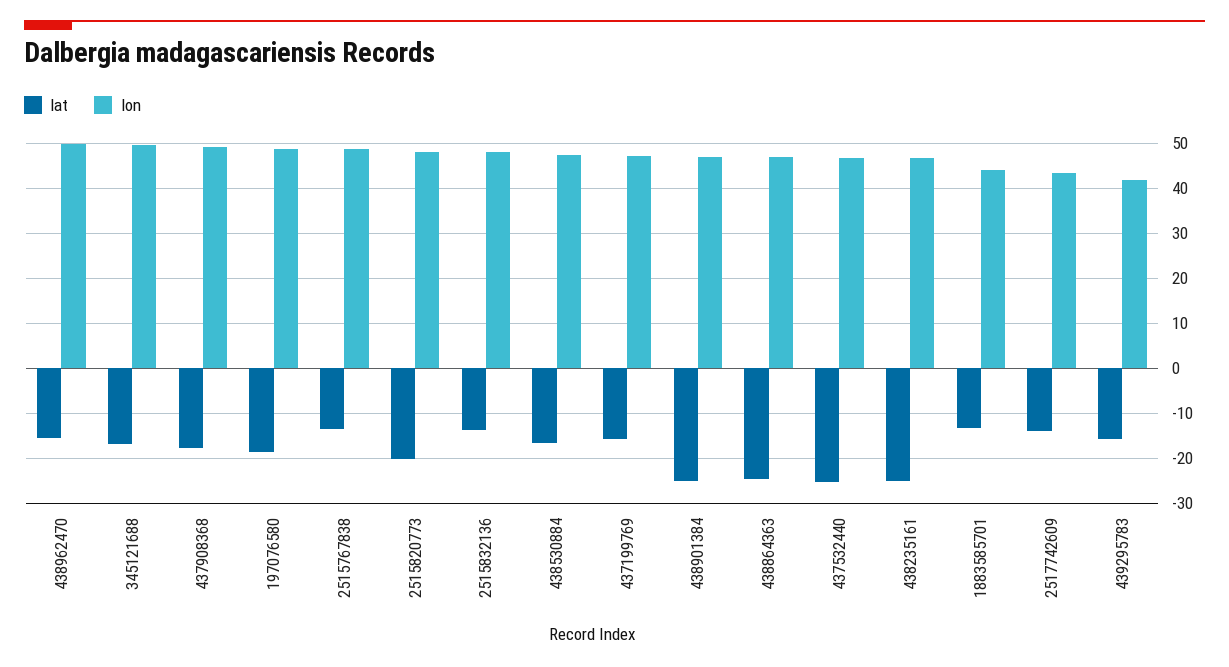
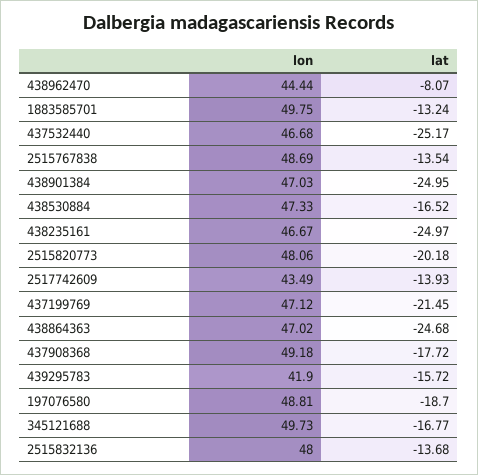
  {
    "lat": {
-     "438962470": -16,
+     "438962470": -8.07,
      "345121688": -16.77,
      "437908368": -17.72,
      "197076580": -18.7,
      "2515767838": -13.54,
      "2515820773": -20.18,
      "2515832136": -13.68,
      "438530884": -16.52,
-     "437199769": -16,
+     "437199769": -21.45,
      "438901384": -24.95,
      "438864363": -24.68,
      "437532440": -25.17,
      "438235161": -24.97,
      "1883585701": -13.24,
      "2517742609": -13.93,
      "439295783": -15.72
    },
    "lon": {
-     "438962470": 50,
+     "438962470": 44.44,
      "345121688": 49.73,
      "437908368": 49.18,
      "197076580": 48.81,
      "2515767838": 48.69,
      "2515820773": 48.06,
      "2515832136": 48,
      "438530884": 47.33,
      "437199769": 47.12,
      "438901384": 47.03,
      "438864363": 47.02,
      "437532440": 46.68,
      "438235161": 46.67,
-     "1883585701": 44,
+     "1883585701": 49.75,
      "2517742609": 43.49,
      "439295783": 41.9
    }
  }

